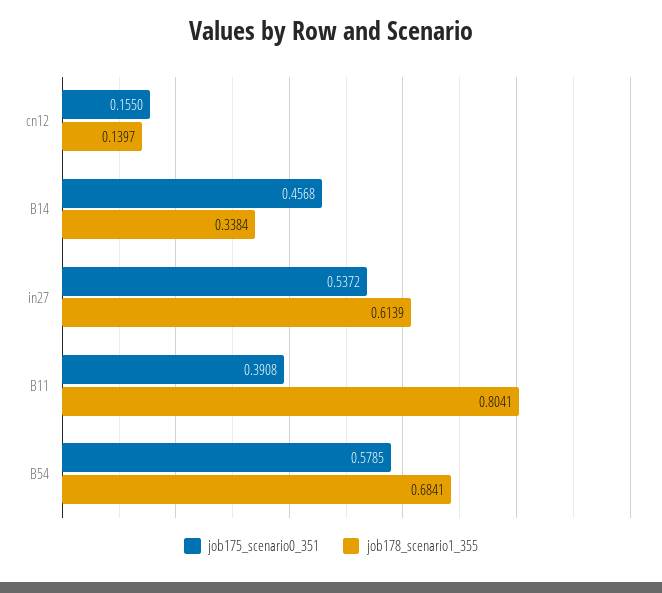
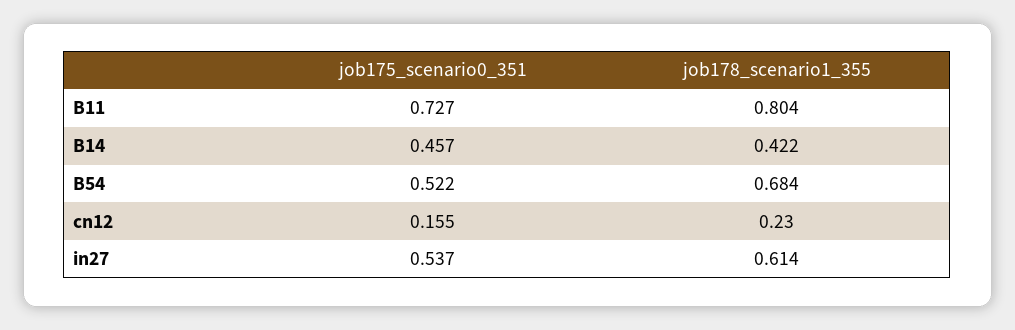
  {
    "job175_scenario0_351": {
      "cn12": 0.155,
      "B14": 0.4568,
      "in27": 0.5372,
-     "B11": 0.3908,
+     "B11": 0.727,
-     "B54": 0.5785
+     "B54": 0.522
    },
    "job178_scenario1_355": {
-     "cn12": 0.1397,
+     "cn12": 0.23,
-     "B14": 0.3384,
+     "B14": 0.422,
      "in27": 0.6139,
      "B11": 0.8041,
      "B54": 0.6841
    }
  }

